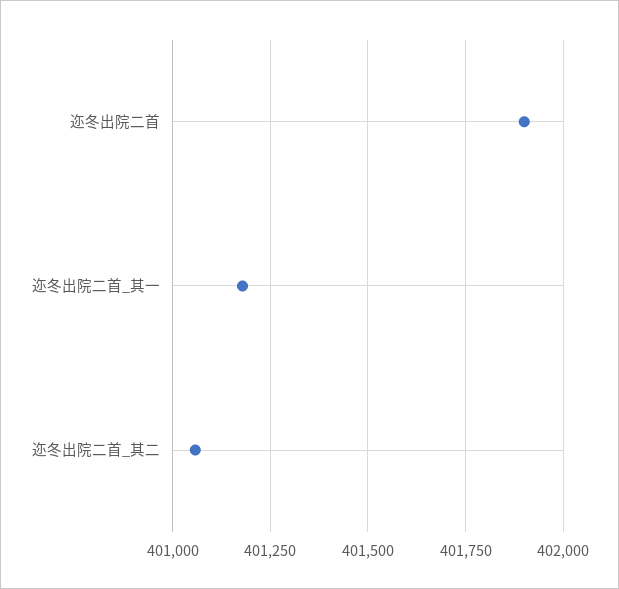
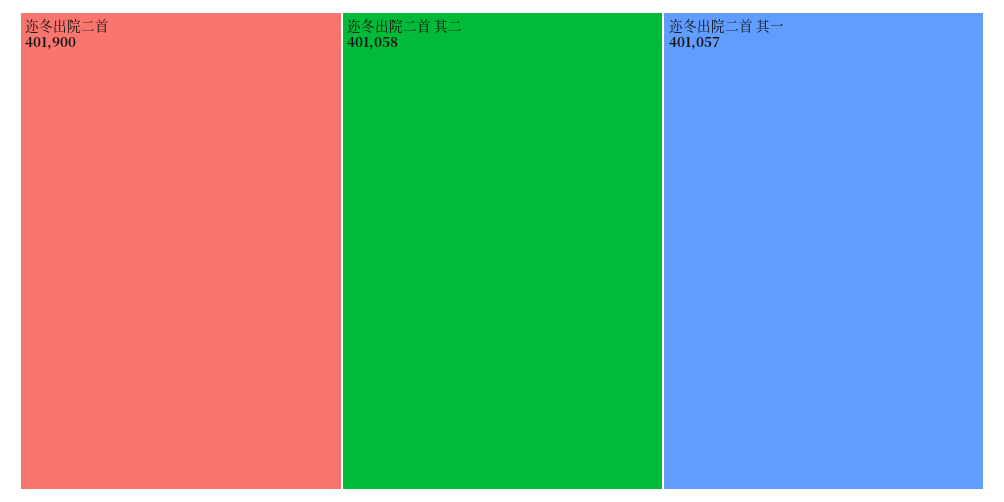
  {
    "迩冬出院二首": 401900,
-   "迩冬出院二首_其一": 401175,
+   "迩冬出院二首_其一": 401057,
    "迩冬出院二首_其二": 401058
  }

